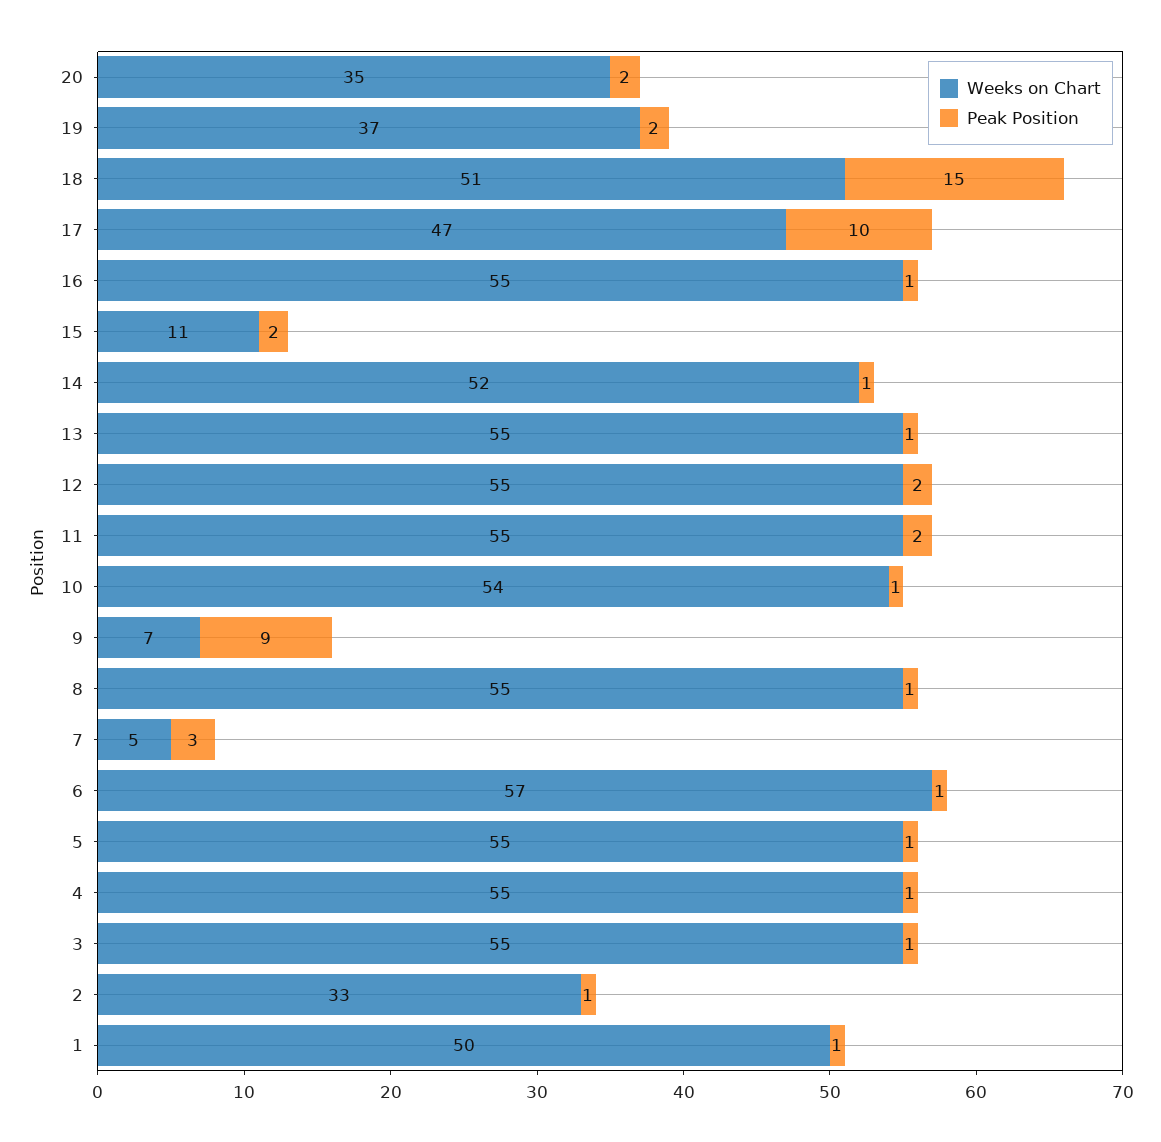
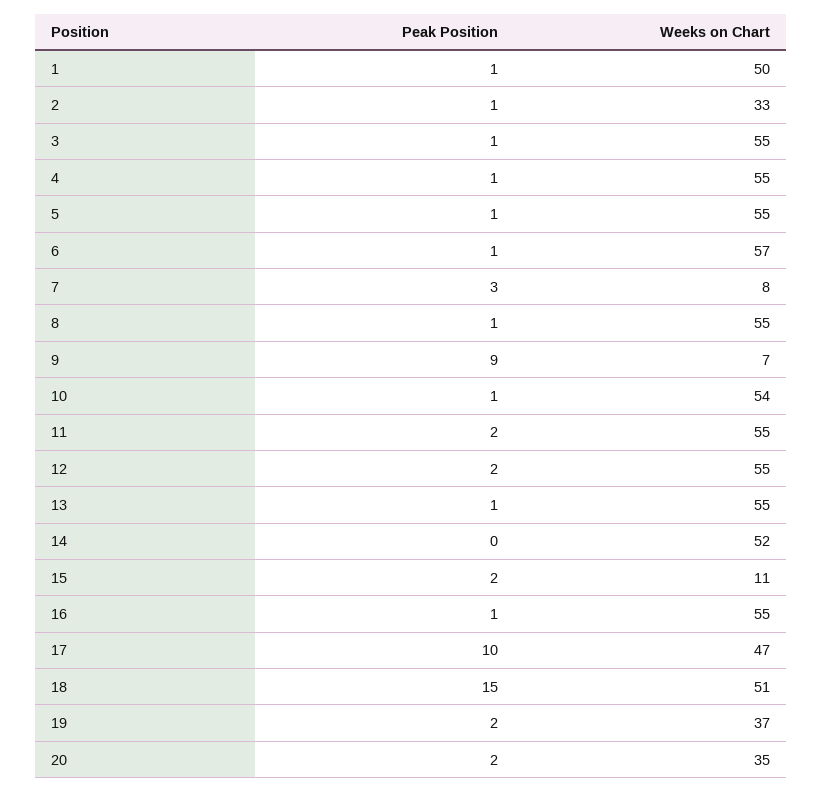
  {
    "Weeks on Chart": {
      "20": 35,
      "19": 37,
      "18": 51,
      "17": 47,
      "16": 55,
      "15": 11,
      "14": 52,
      "13": 55,
      "12": 55,
      "11": 55,
      "10": 54,
      "9": 7,
      "8": 55,
-     "7": 5,
+     "7": 8,
      "6": 57,
      "5": 55,
      "4": 55,
      "3": 55,
      "2": 33,
      "1": 50
    },
    "Peak Position": {
      "20": 2,
      "19": 2,
      "18": 15,
      "17": 10,
      "16": 1,
      "15": 2,
-     "14": 1,
+     "14": 0,
      "13": 1,
      "12": 2,
      "11": 2,
      "10": 1,
      "9": 9,
      "8": 1,
      "7": 3,
      "6": 1,
      "5": 1,
      "4": 1,
      "3": 1,
      "2": 1,
      "1": 1
    }
  }

